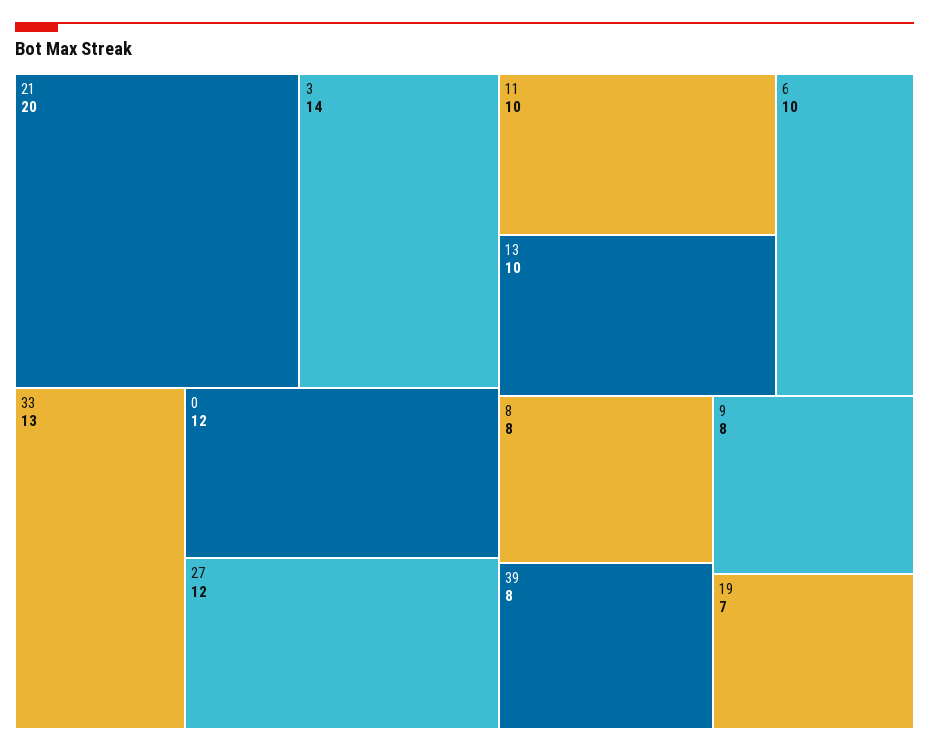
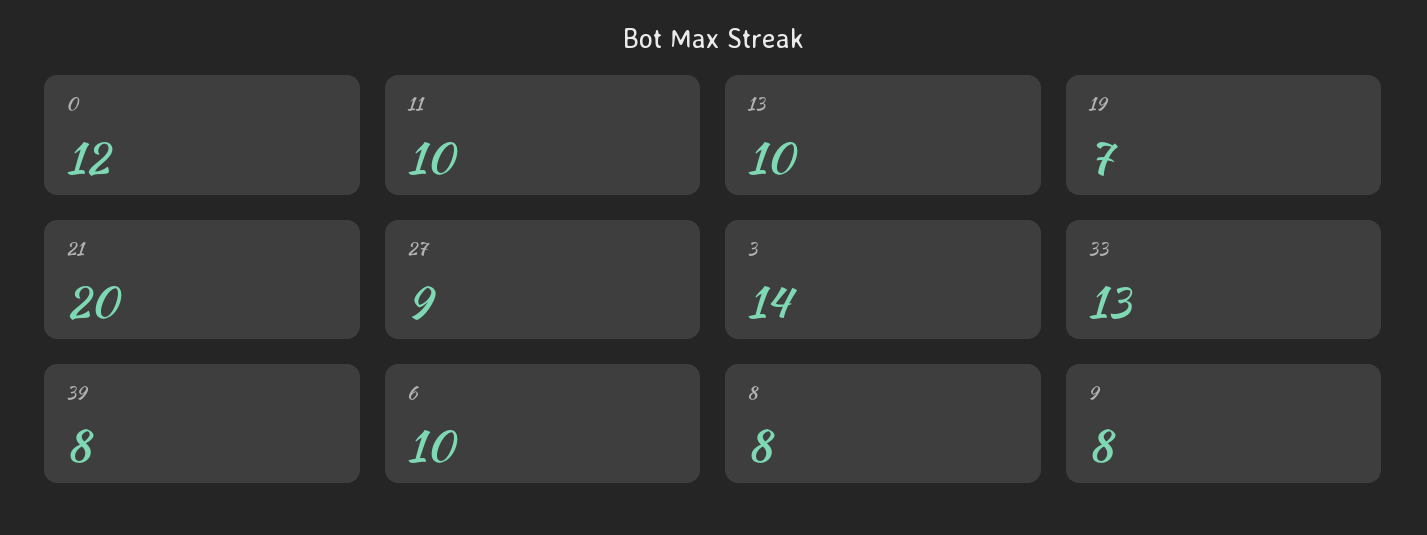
  {
    "21": 20,
    "3": 14,
    "33": 13,
    "0": 12,
-   "27": 12,
+   "27": 9,
    "11": 10,
    "13": 10,
    "6": 10,
    "8": 8,
    "39": 8,
    "9": 8,
    "19": 7
  }

